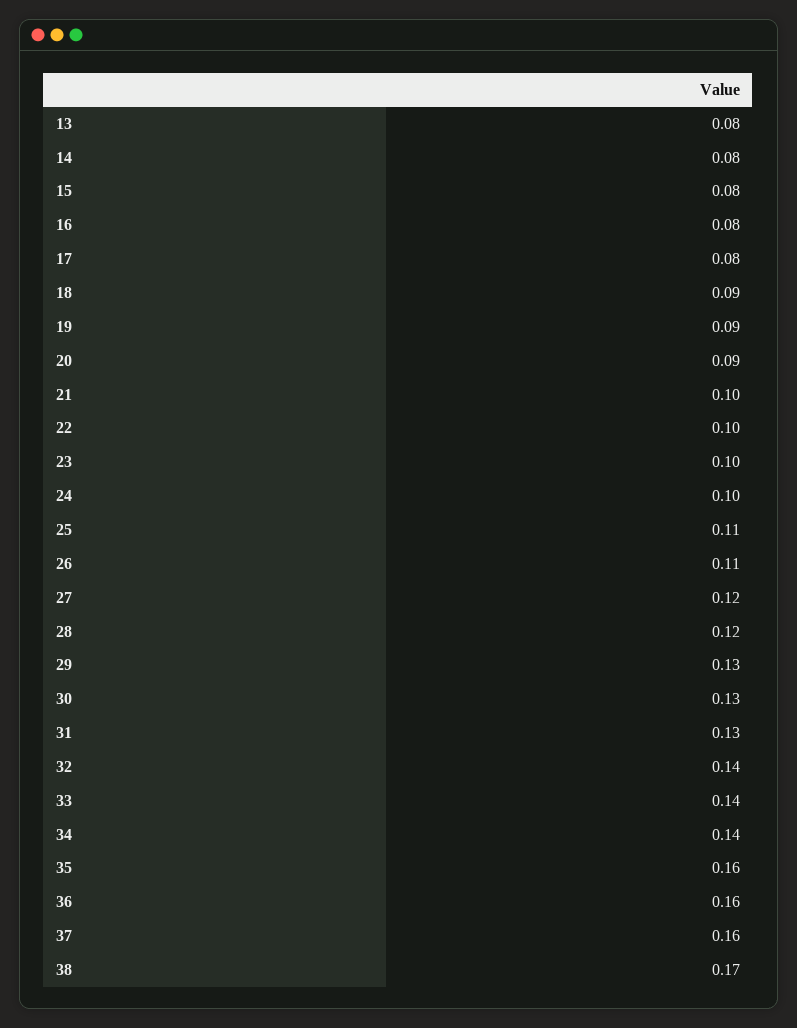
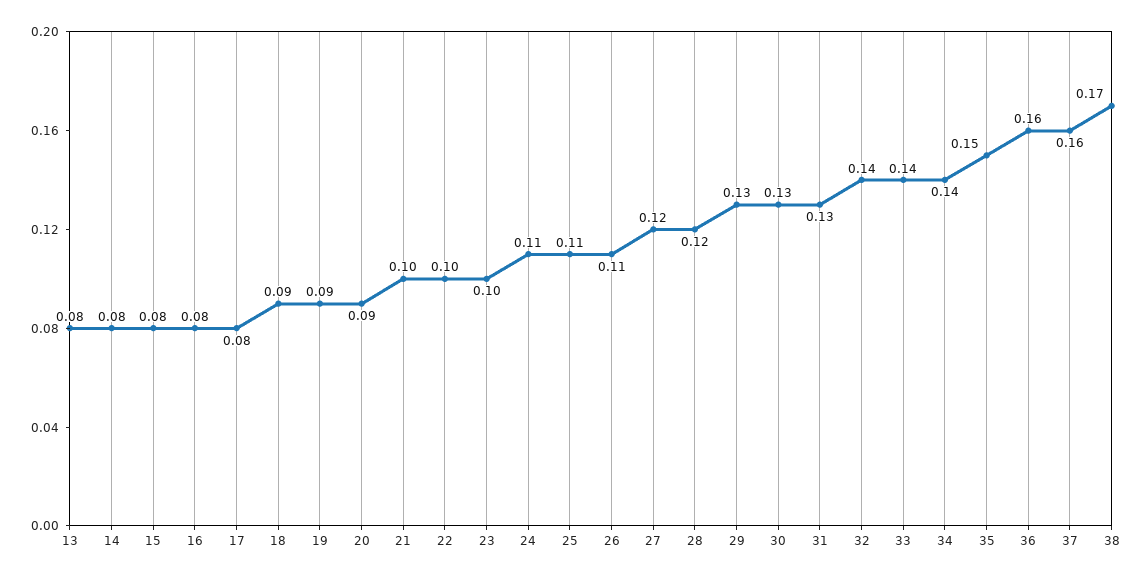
  {
    "13": 0.08,
    "14": 0.08,
    "15": 0.08,
    "16": 0.08,
    "17": 0.08,
    "18": 0.09,
    "19": 0.09,
    "20": 0.09,
    "21": 0.1,
    "22": 0.1,
    "23": 0.1,
-   "24": 0.1,
+   "24": 0.11,
    "25": 0.11,
    "26": 0.11,
    "27": 0.12,
    "28": 0.12,
    "29": 0.13,
    "30": 0.13,
    "31": 0.13,
    "32": 0.14,
    "33": 0.14,
    "34": 0.14,
-   "35": 0.16,
+   "35": 0.15,
    "36": 0.16,
    "37": 0.16,
    "38": 0.17
  }

